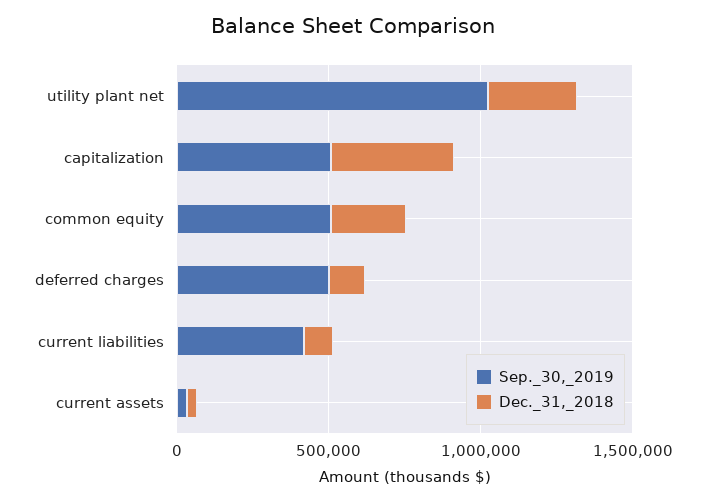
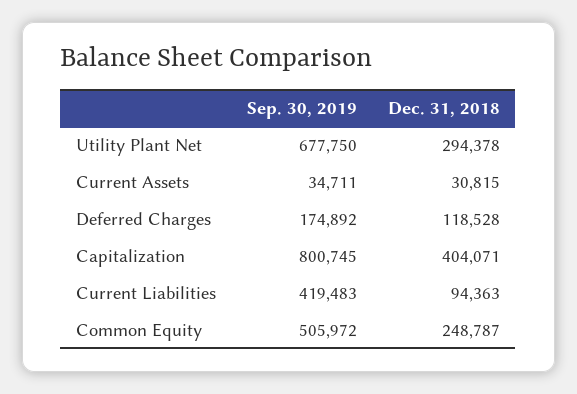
  {
    "Sep._30,_2019": {
-     "utility plant net": 1000000,
+     "utility plant net": 677750,
-     "capitalization": 500000,
+     "capitalization": 800745,
      "common equity": 505972,
-     "deferred charges": 500000,
+     "deferred charges": 174892,
      "current liabilities": 419483,
      "current assets": 34711
    },
    "Dec._31,_2018": {
      "utility plant net": 294378,
      "capitalization": 404071,
      "common equity": 248787,
      "deferred charges": 118528,
      "current liabilities": 94363,
      "current assets": 30815
    }
  }

